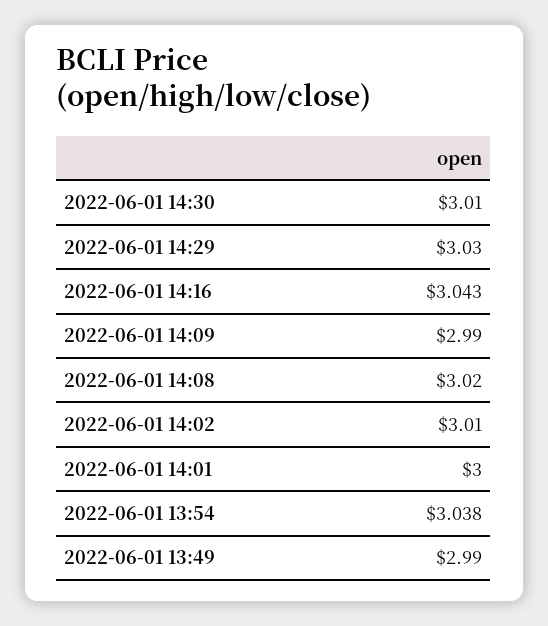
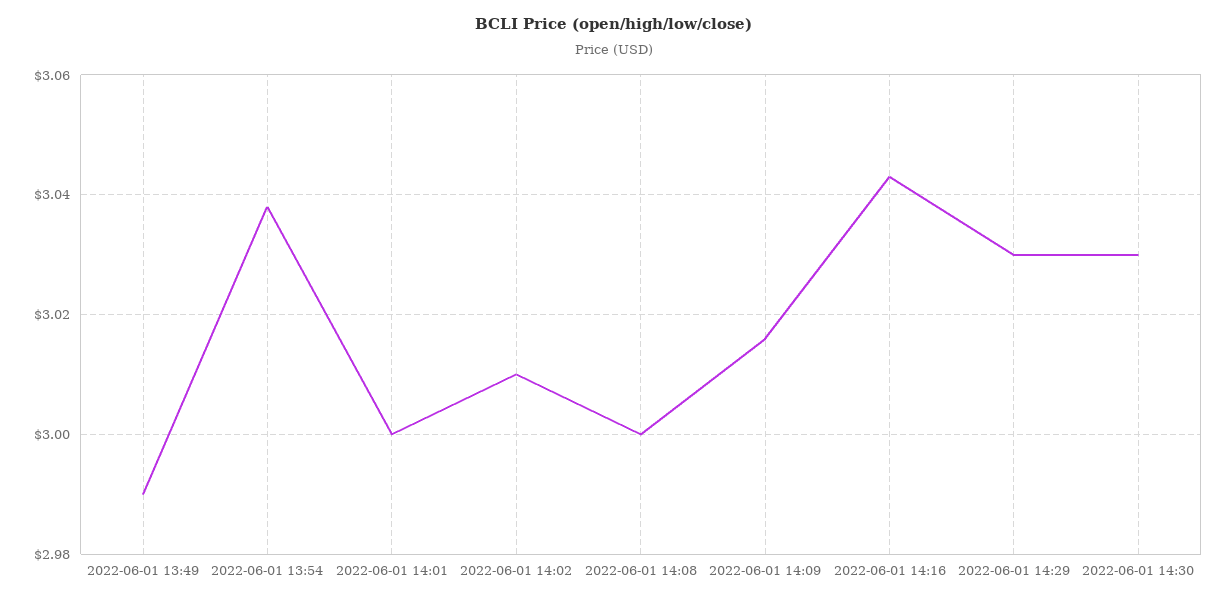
  {
-   "2022-06-01 14:30": 3.01,
+   "2022-06-01 14:30": 3.03,
    "2022-06-01 14:29": 3.03,
    "2022-06-01 14:16": 3.043,
-   "2022-06-01 14:09": 2.99,
+   "2022-06-01 14:09": 3.015,
-   "2022-06-01 14:08": 3.02,
+   "2022-06-01 14:08": 3,
    "2022-06-01 14:02": 3.01,
    "2022-06-01 14:01": 3,
    "2022-06-01 13:54": 3.038,
    "2022-06-01 13:49": 2.99
  }

